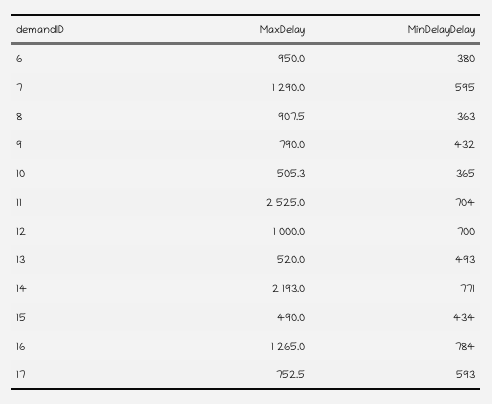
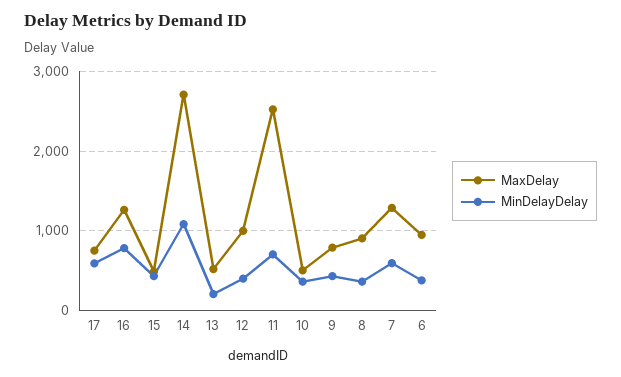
  {
    "MaxDelay": {
      "6": 950,
      "7": 1290,
      "8": 907.5,
      "9": 790,
      "10": 505.3,
      "11": 2525,
      "12": 1000,
      "13": 520,
-     "14": 2193,
+     "14": 2700,
      "15": 490,
      "16": 1265,
      "17": 752.5
    },
    "MinDelayDelay": {
      "6": 380,
      "7": 595,
      "8": 363,
      "9": 432,
      "10": 365,
      "11": 704,
-     "12": 700,
+     "12": 400,
-     "13": 493,
+     "13": 200,
-     "14": 771,
+     "14": 1100,
      "15": 434,
      "16": 784,
      "17": 593
    }
  }

